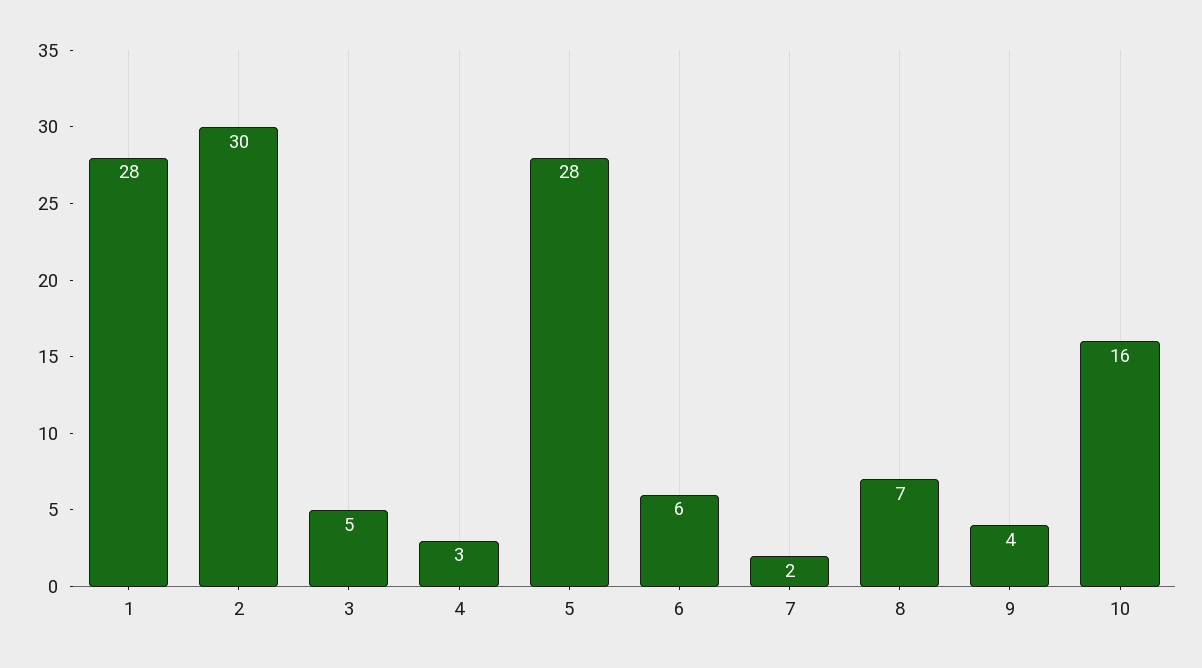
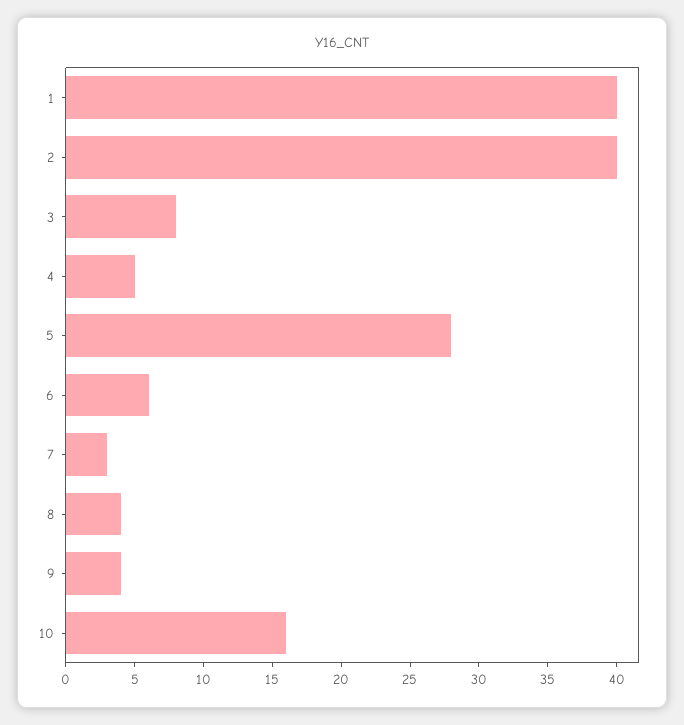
  {
-   "1": 28,
+   "1": 40,
-   "2": 30,
+   "2": 40,
-   "3": 5,
+   "3": 8,
-   "4": 3,
+   "4": 5,
    "5": 28,
    "6": 6,
-   "7": 2,
+   "7": 3,
-   "8": 7,
+   "8": 4,
    "9": 4,
    "10": 16
  }

